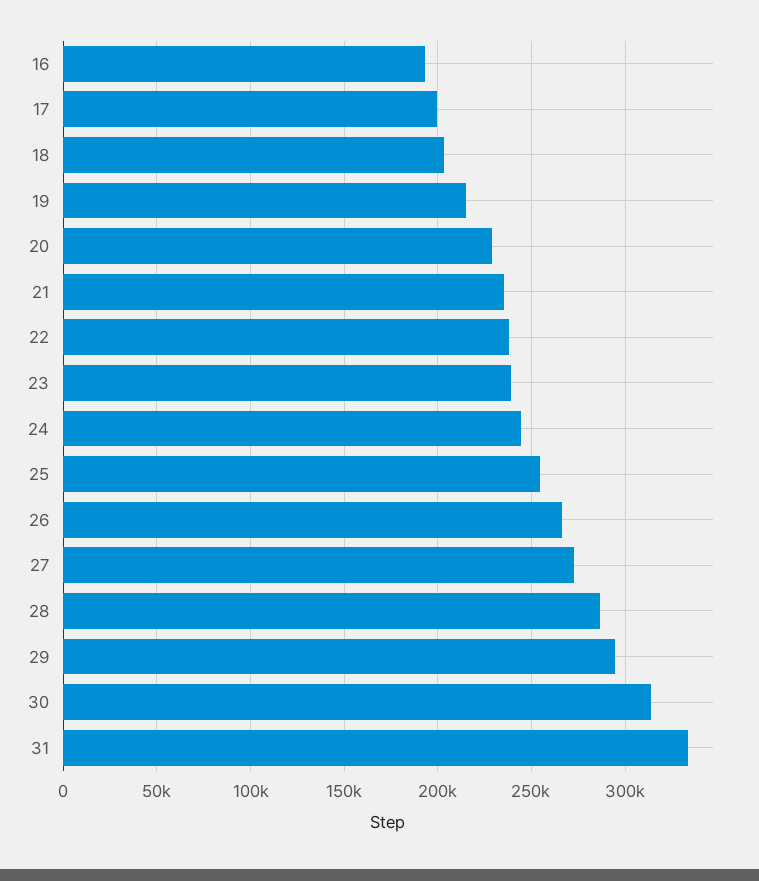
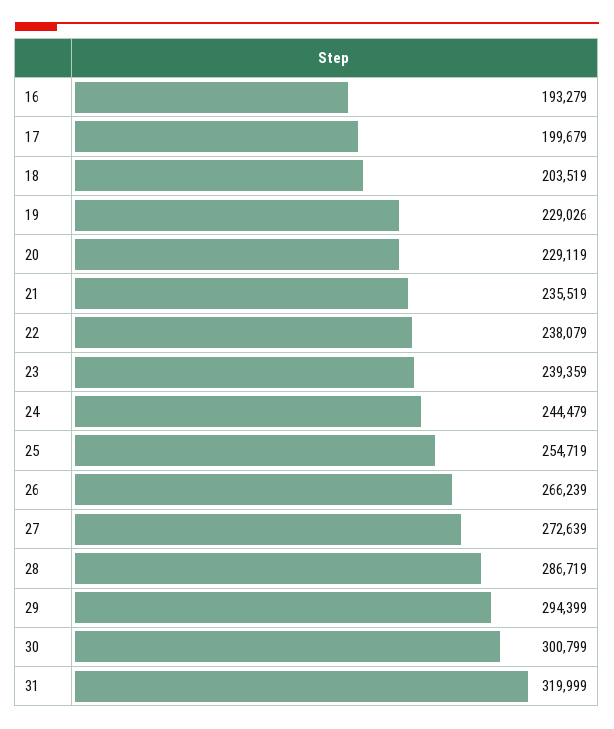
  {
    "16": 193279,
    "17": 199679,
    "18": 203519,
-   "19": 215000,
+   "19": 229026,
    "20": 229119,
    "21": 235519,
    "22": 238079,
    "23": 239359,
    "24": 244479,
    "25": 254719,
    "26": 266239,
    "27": 272639,
    "28": 286719,
    "29": 294399,
-   "30": 315000,
+   "30": 300799,
-   "31": 335000
+   "31": 319999
  }

